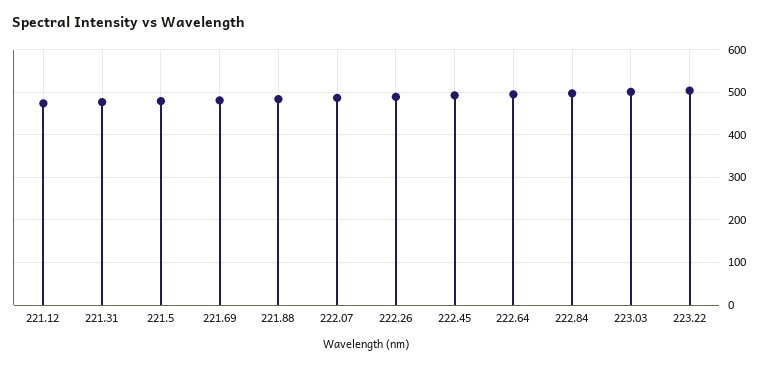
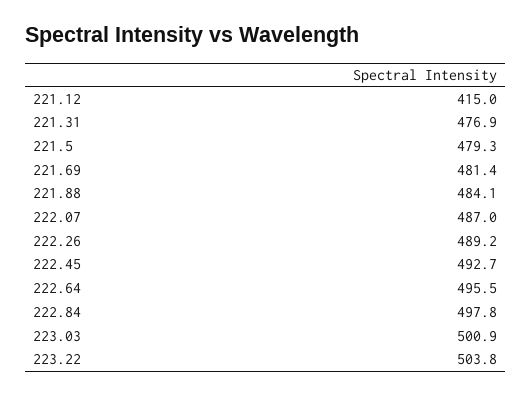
  {
-   "221.12": 480,
+   "221.12": 415,
    "221.31": 476.9,
    "221.5": 479.3,
    "221.69": 481.4,
    "221.88": 484.1,
    "222.07": 487,
    "222.26": 489.2,
    "222.45": 492.7,
    "222.64": 495.5,
    "222.84": 497.8,
    "223.03": 500.9,
    "223.22": 503.8
  }

